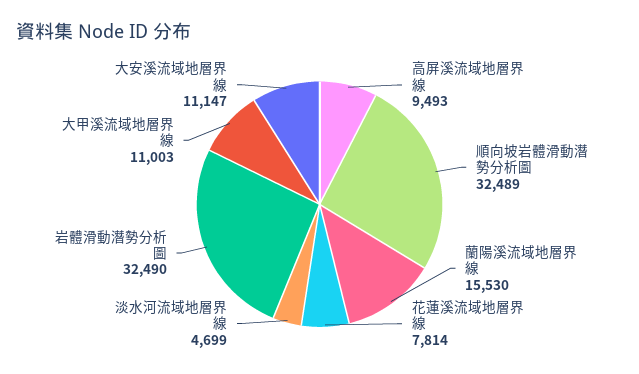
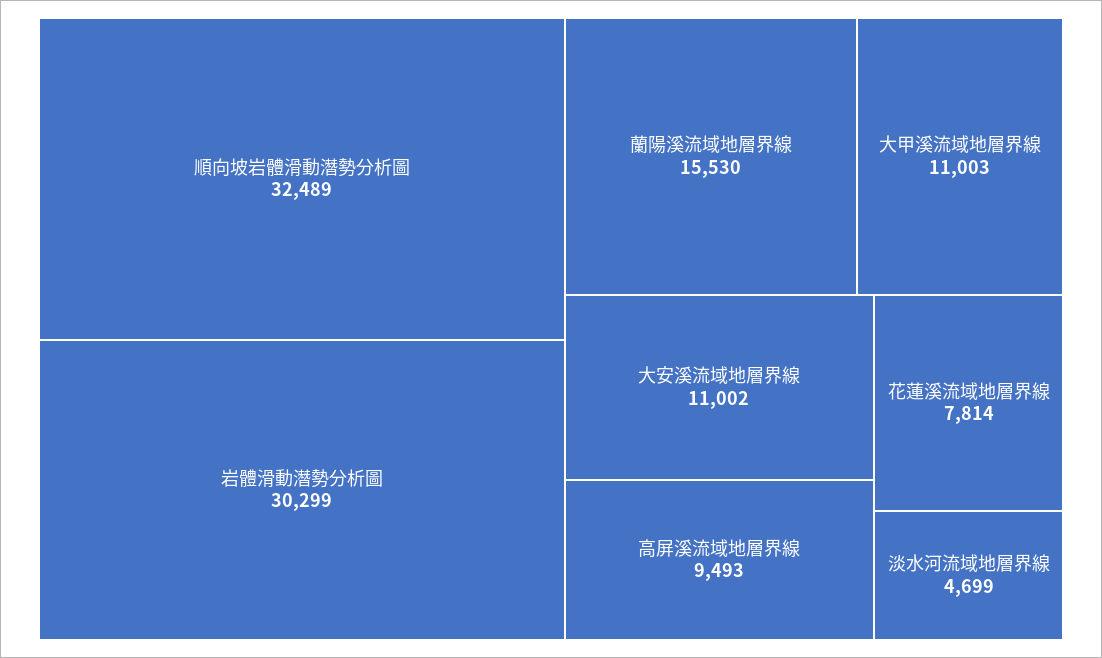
  {
    "高屏溪流域地層界線": 9493,
    "順向坡岩體滑動潛勢分析圖": 32489,
    "蘭陽溪流域地層界線": 15530,
    "花蓮溪流域地層界線": 7814,
    "淡水河流域地層界線": 4699,
-   "岩體滑動潛勢分析圖": 32490,
+   "岩體滑動潛勢分析圖": 30299,
    "大甲溪流域地層界線": 11003,
-   "大安溪流域地層界線": 11147
+   "大安溪流域地層界線": 11002
  }

